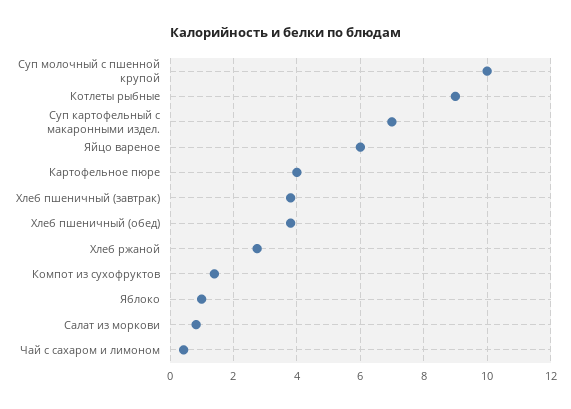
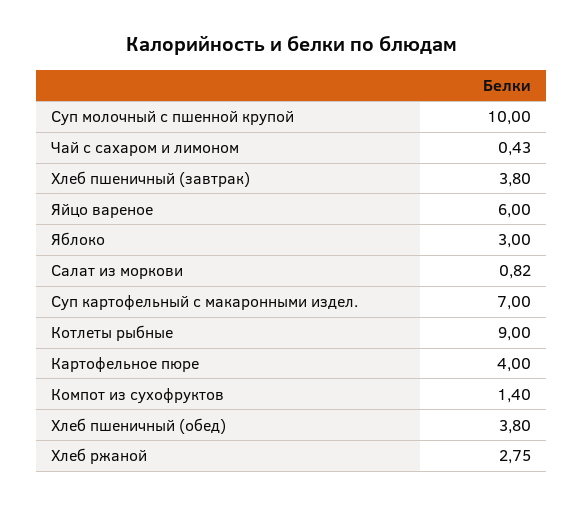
  {
    "Суп молочный с пшенной крупой": 10,
    "Котлеты рыбные": 9,
    "Суп картофельный с макаронными издел.": 7,
    "Яйцо вареное": 6,
    "Картофельное пюре": 4,
    "Хлеб пшеничный (завтрак)": 3.8,
    "Хлеб пшеничный (обед)": 3.8,
    "Хлеб ржаной": 2.75,
    "Компот из сухофруктов": 1.4,
-   "Яблоко": 1,
+   "Яблоко": 3,
    "Салат из моркови": 0.82,
    "Чай с сахаром и лимоном": 0.43
  }

